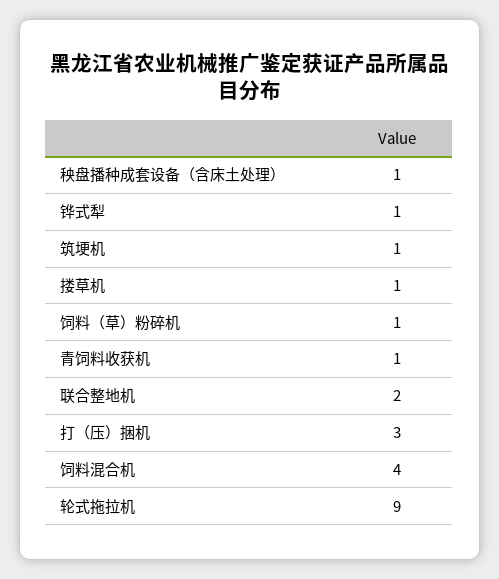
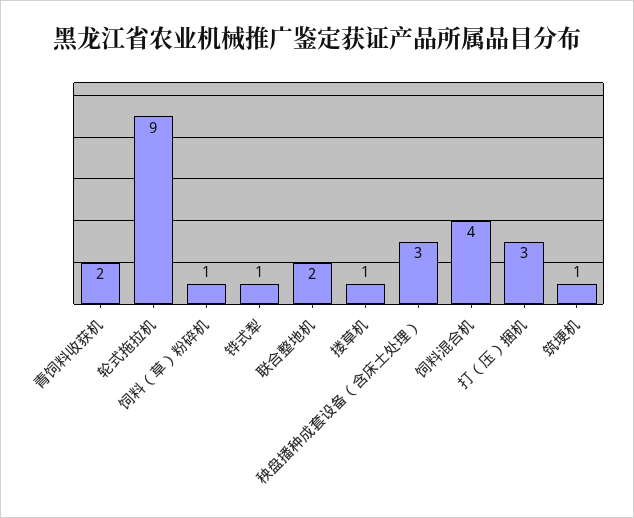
  {
-   "秧盘播种成套设备（含床土处理）": 1,
+   "秧盘播种成套设备（含床土处理）": 3,
    "铧式犁": 1,
    "筑埂机": 1,
    "搂草机": 1,
    "饲料（草）粉碎机": 1,
-   "青饲料收获机": 1,
+   "青饲料收获机": 2,
    "联合整地机": 2,
    "打（压）捆机": 3,
    "饲料混合机": 4,
    "轮式拖拉机": 9
  }

